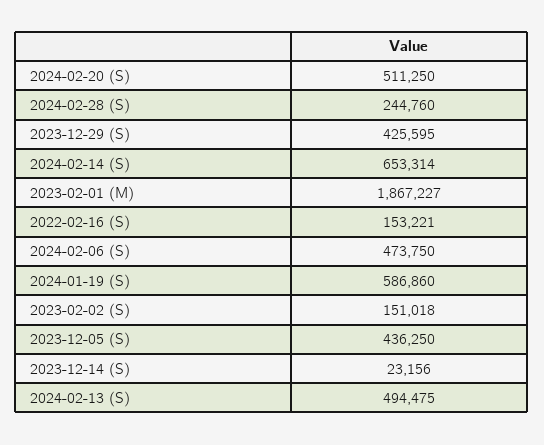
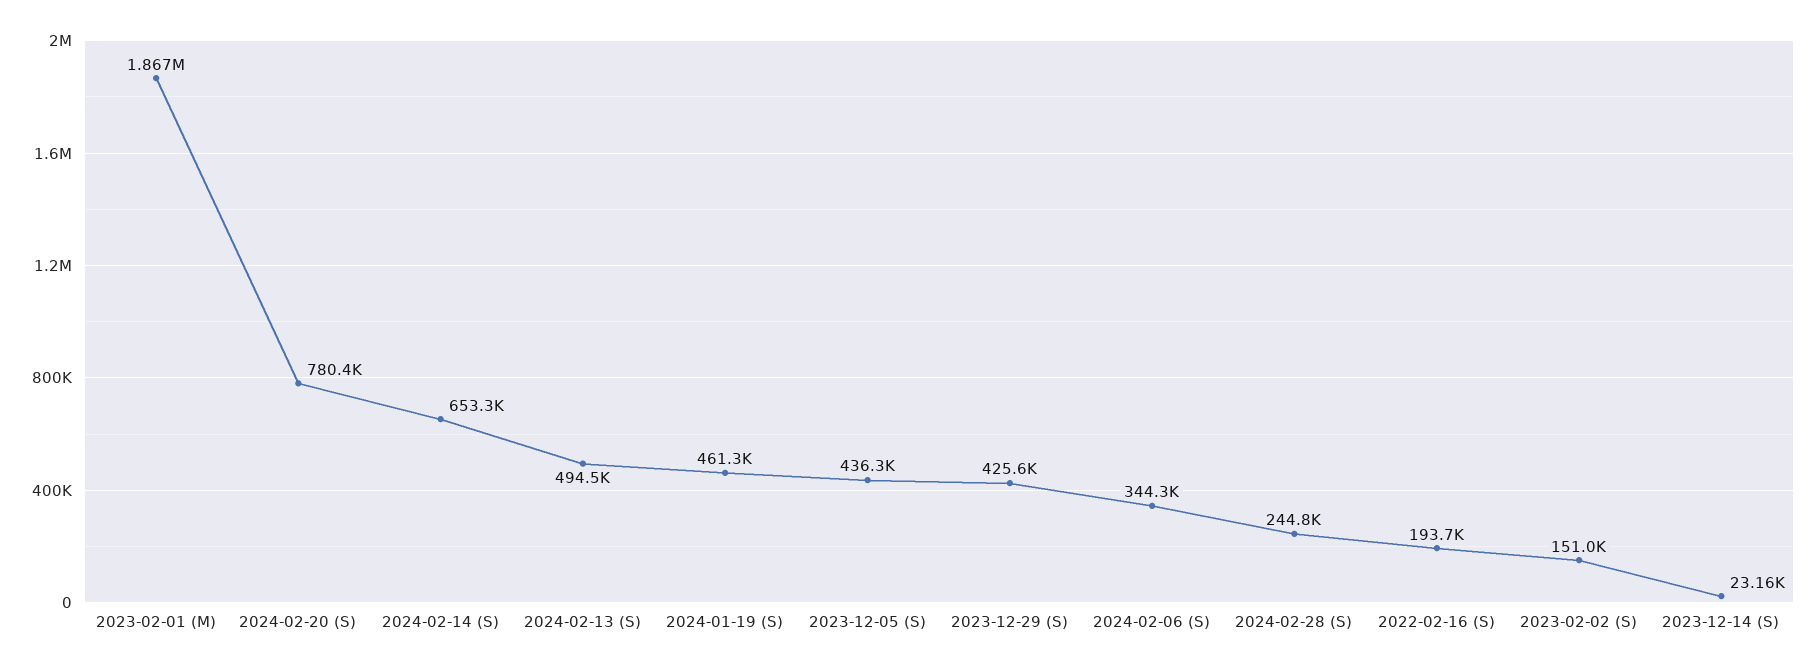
  {
-   "2024-02-20 (S)": 511250,
+   "2024-02-20 (S)": 780400,
    "2024-02-28 (S)": 244760,
    "2023-12-29 (S)": 425595,
    "2024-02-14 (S)": 653314,
    "2023-02-01 (M)": 1867227,
-   "2022-02-16 (S)": 153221,
+   "2022-02-16 (S)": 193700,
-   "2024-02-06 (S)": 473750,
+   "2024-02-06 (S)": 344300,
-   "2024-01-19 (S)": 586860,
+   "2024-01-19 (S)": 461300,
    "2023-02-02 (S)": 151018,
    "2023-12-05 (S)": 436250,
    "2023-12-14 (S)": 23156,
    "2024-02-13 (S)": 494475
  }

